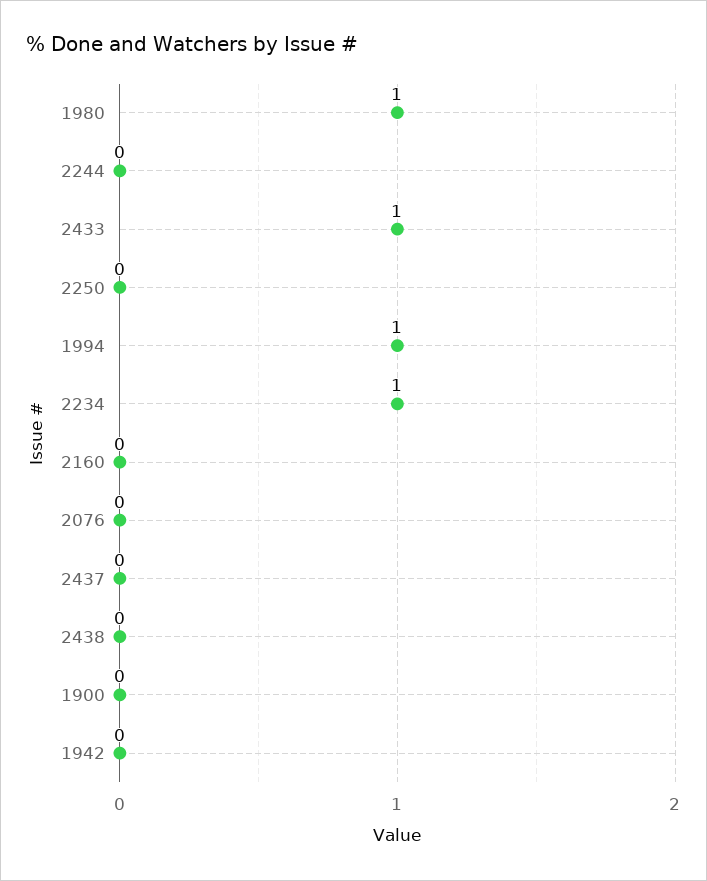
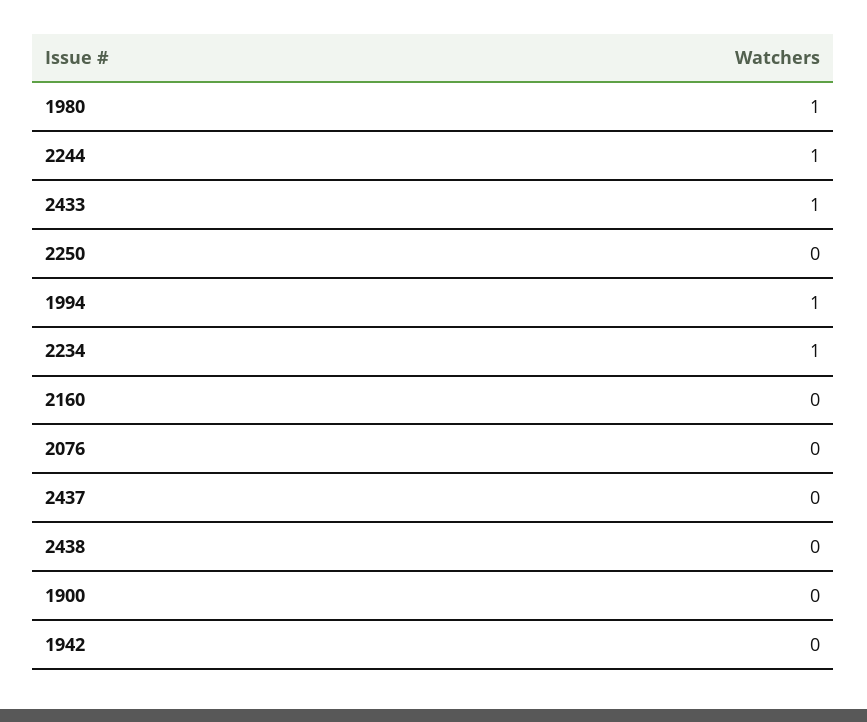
  {
    "1980": 1,
-   "2244": 0,
+   "2244": 1,
    "2433": 1,
    "2250": 0,
    "1994": 1,
    "2234": 1,
    "2160": 0,
    "2076": 0,
    "2437": 0,
    "2438": 0,
    "1900": 0,
    "1942": 0
  }

